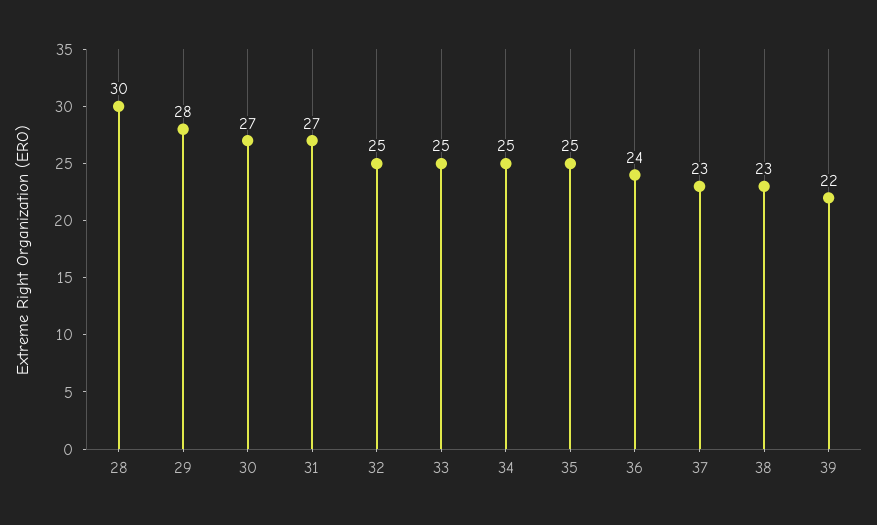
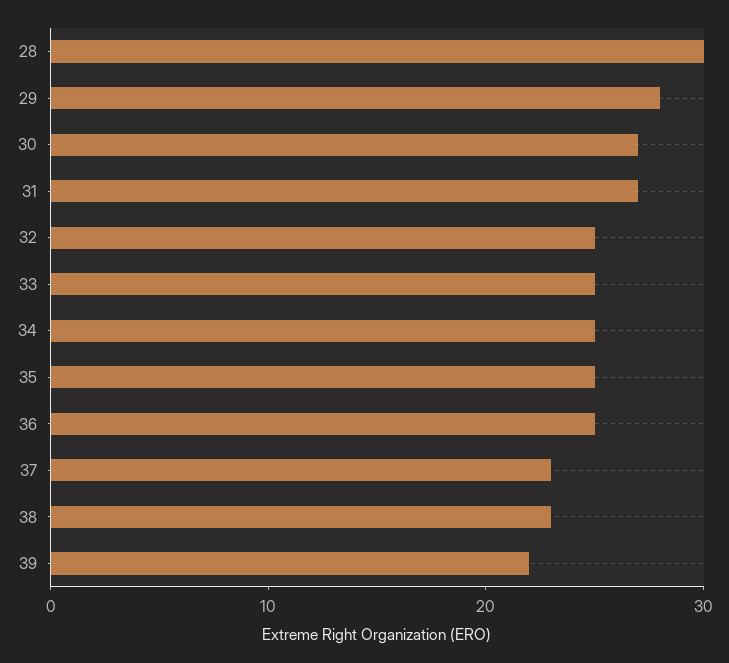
  {
    "28": 30,
    "29": 28,
    "30": 27,
    "31": 27,
    "32": 25,
    "33": 25,
    "34": 25,
    "35": 25,
-   "36": 24,
+   "36": 25,
    "37": 23,
    "38": 23,
    "39": 22
  }

